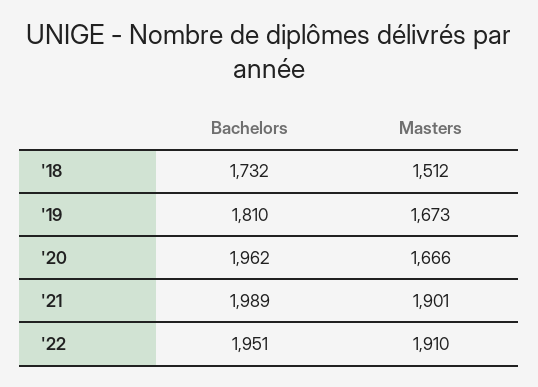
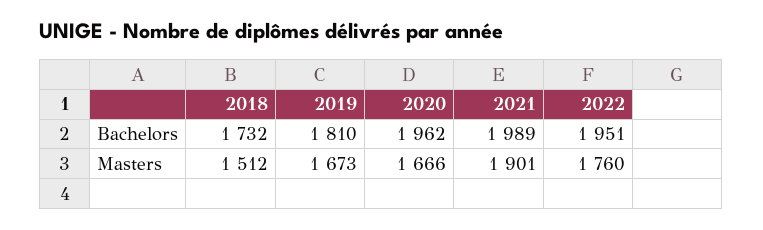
  {
    "Bachelors": {
      "'18": 1732,
      "'19": 1810,
      "'20": 1962,
      "'21": 1989,
      "'22": 1951
    },
    "Masters": {
      "'18": 1512,
      "'19": 1673,
      "'20": 1666,
      "'21": 1901,
-     "'22": 1910
+     "'22": 1760
    }
  }

